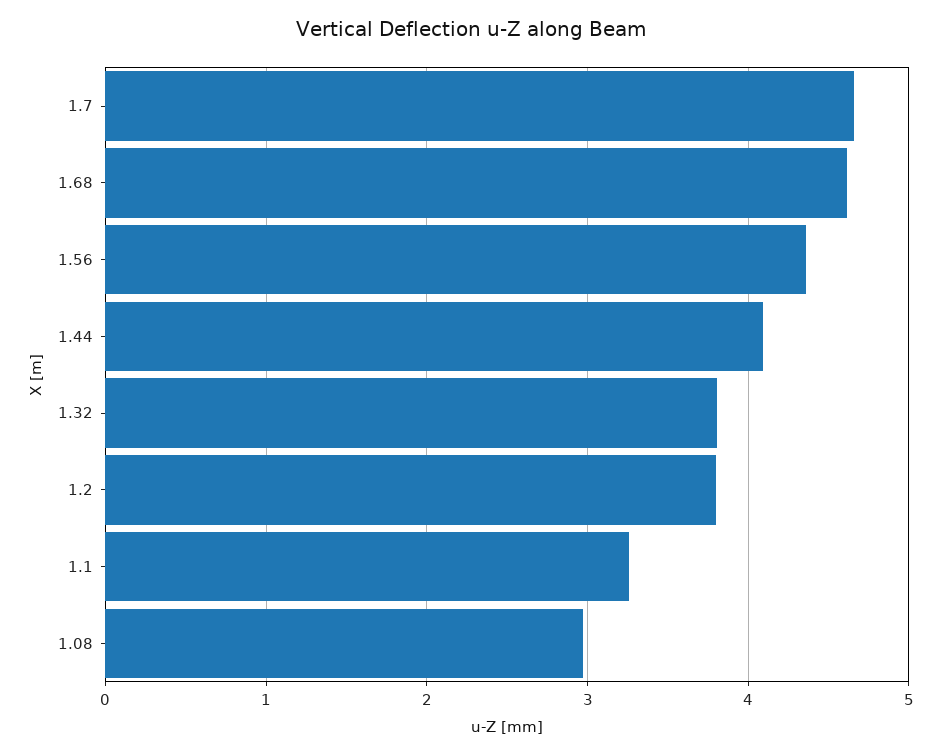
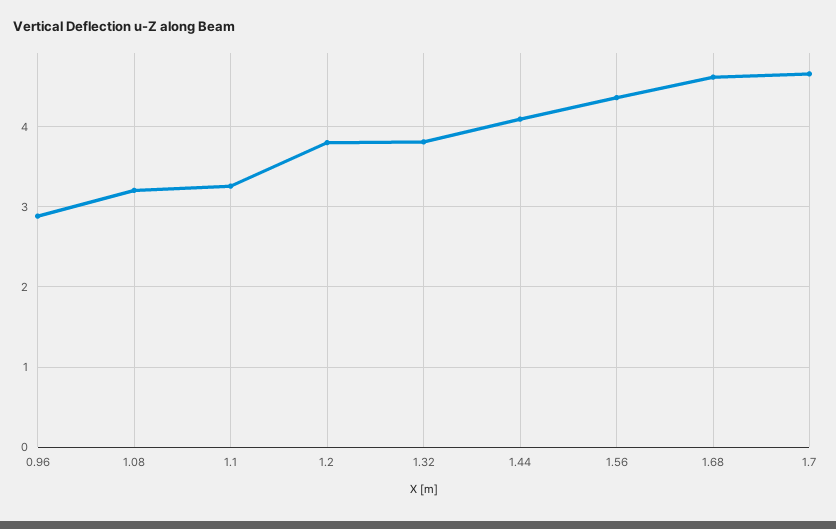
  {
    "1.7": 4.7,
    "1.68": 4.6,
    "1.56": 4.4,
    "1.44": 4.1,
    "1.32": 3.8,
    "1.2": 3.8,
    "1.1": 3.3,
-   "1.08": 3
+   "1.08": 3.2,
+   "0.96": 2.9
  }

